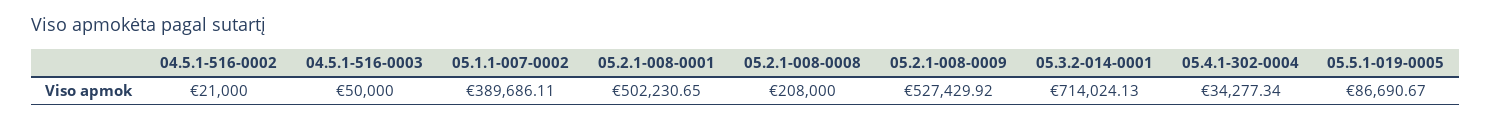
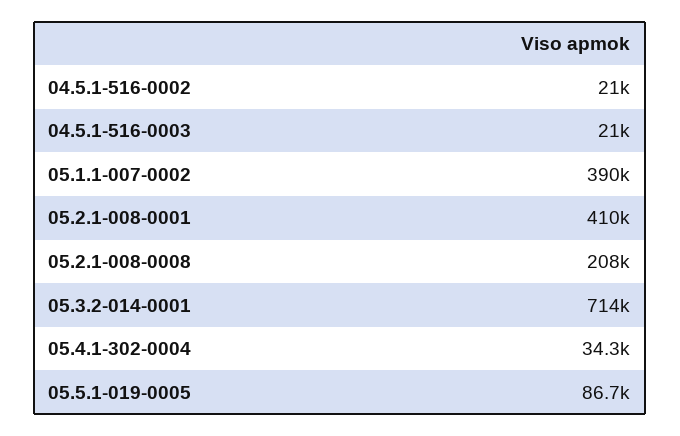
  {
    "04.5.1-516-0002": 21000,
-   "04.5.1-516-0003": 50000,
+   "04.5.1-516-0003": 21000,
    "05.1.1-007-0002": 389686.11,
-   "05.2.1-008-0001": 502230.65,
+   "05.2.1-008-0001": 410000,
    "05.2.1-008-0008": 208000,
-   "05.2.1-008-0009": 527429.92,
    "05.3.2-014-0001": 714024.13,
    "05.4.1-302-0004": 34277.34,
    "05.5.1-019-0005": 86690.67
  }

